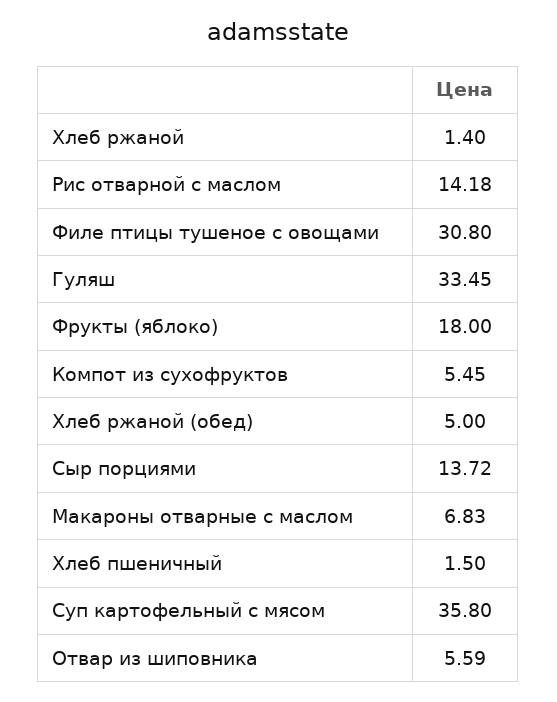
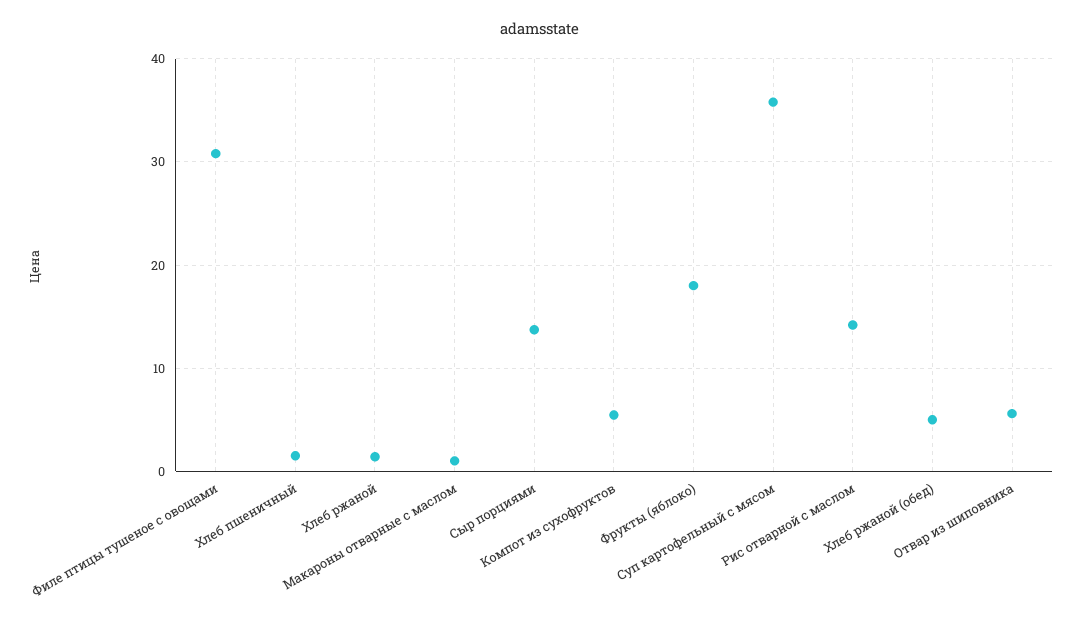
  {
    "Хлеб ржаной": 1.4,
    "Рис отварной с маслом": 14.18,
    "Филе птицы тушеное с овощами": 30.8,
-   "Гуляш": 33.45,
    "Фрукты (яблоко)": 18,
    "Компот из сухофруктов": 5.45,
    "Хлеб ржаной (обед)": 5,
    "Сыр порциями": 13.72,
-   "Макароны отварные с маслом": 6.83,
+   "Макароны отварные с маслом": 1,
    "Хлеб пшеничный": 1.5,
    "Суп картофельный с мясом": 35.8,
    "Отвар из шиповника": 5.59
  }

